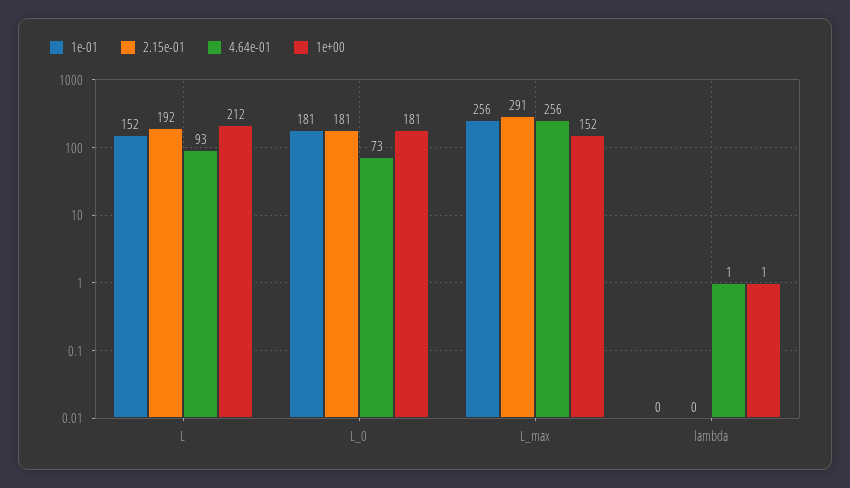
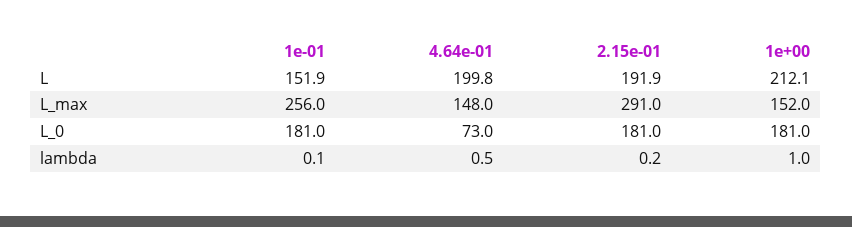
  {
    "1e-01": {
      "L": 151.9,
      "L_0": 181,
      "L_max": 256,
      "lambda": 0.1
    },
    "2.15e-01": {
      "L": 191.9,
      "L_0": 181,
      "L_max": 291,
      "lambda": 0.2
    },
    "4.64e-01": {
-     "L": 93,
+     "L": 199.8,
      "L_0": 73,
-     "L_max": 256,
+     "L_max": 148,
      "lambda": 0.5
    },
    "1e+00": {
      "L": 212.1,
      "L_0": 181,
      "L_max": 152,
      "lambda": 1
    }
  }

